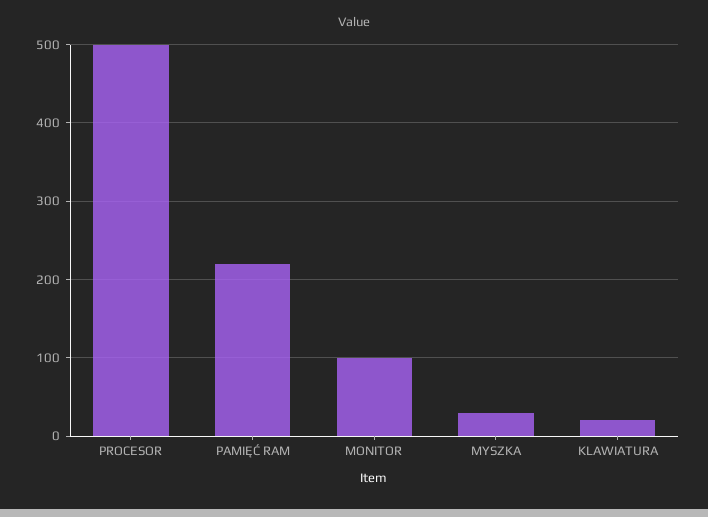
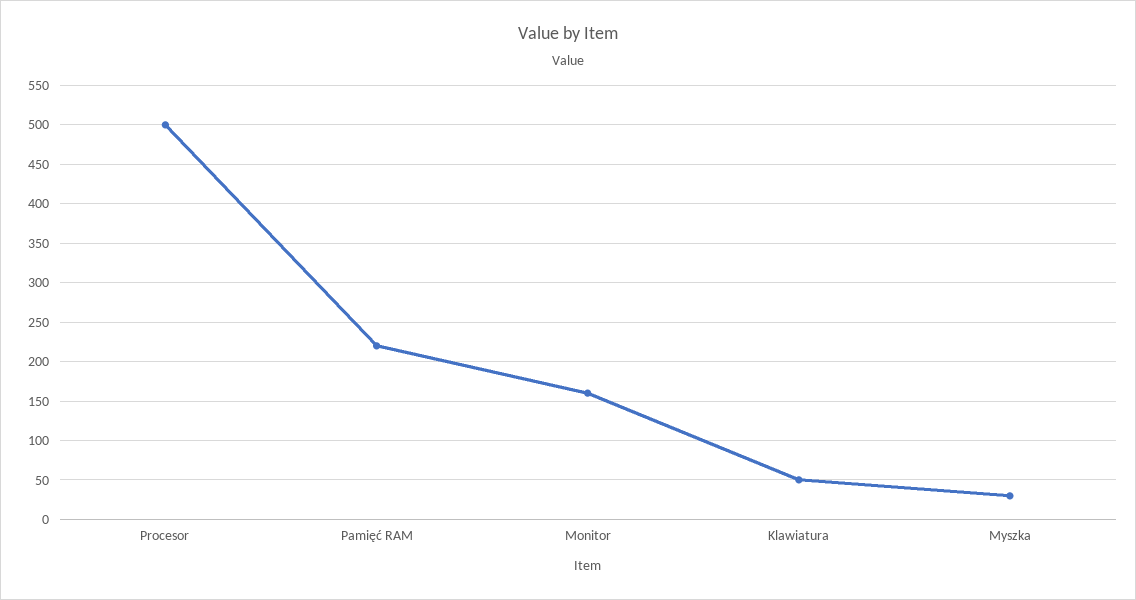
  {
    "PROCESOR": 500,
    "PAMIĘĆ RAM": 220,
-   "MONITOR": 100,
+   "MONITOR": 160,
    "MYSZKA": 30,
-   "KLAWIATURA": 20
+   "KLAWIATURA": 50
  }

